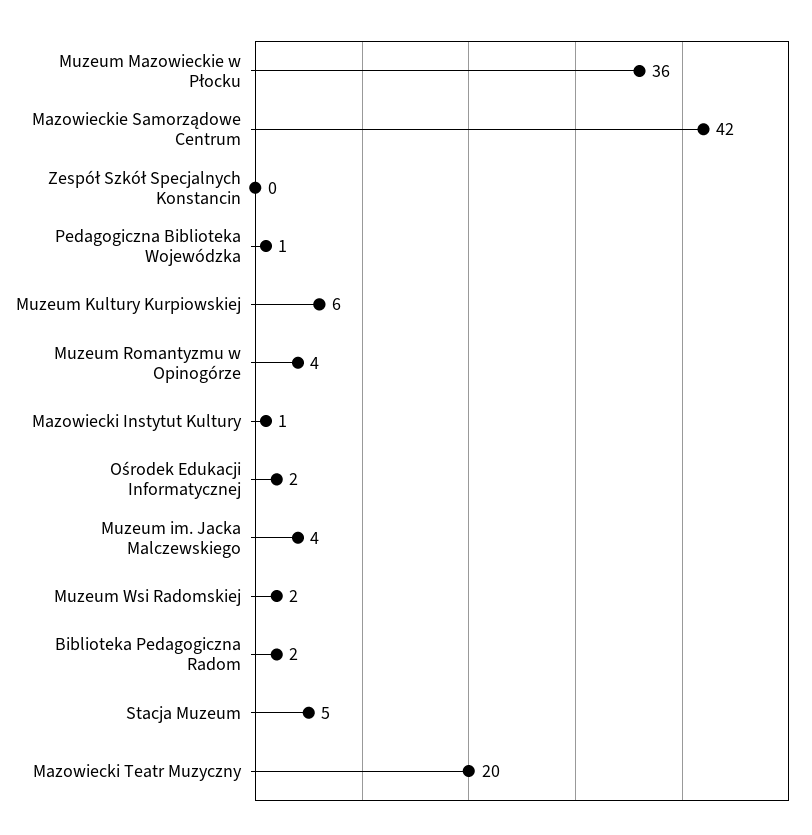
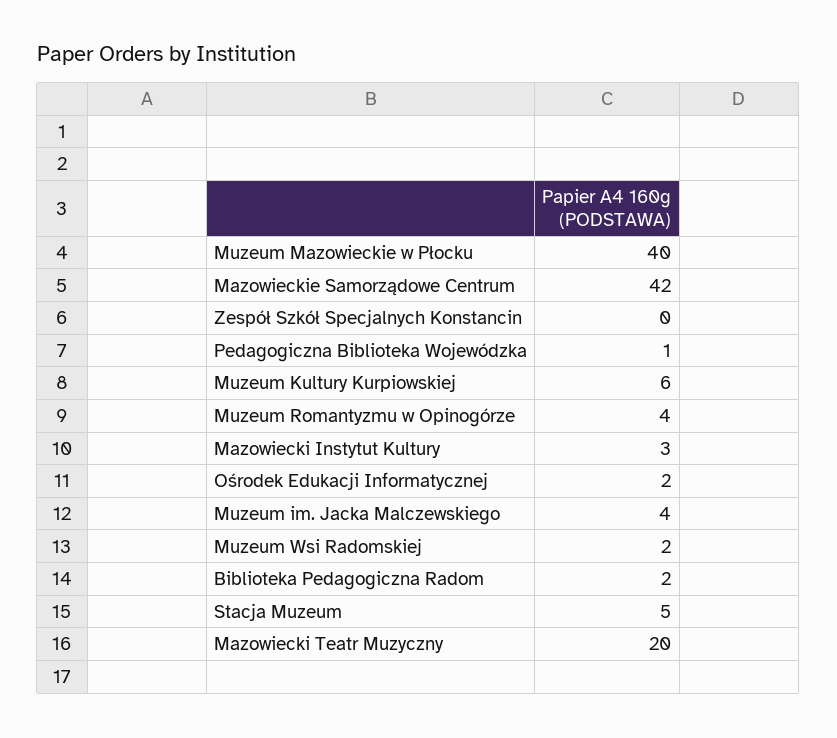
  {
-   "Muzeum Mazowieckie w Płocku": 36,
+   "Muzeum Mazowieckie w Płocku": 40,
    "Mazowieckie Samorządowe Centrum": 42,
    "Zespół Szkół Specjalnych Konstancin": 0,
    "Pedagogiczna Biblioteka Wojewódzka": 1,
    "Muzeum Kultury Kurpiowskiej": 6,
    "Muzeum Romantyzmu w Opinogórze": 4,
-   "Mazowiecki Instytut Kultury": 1,
+   "Mazowiecki Instytut Kultury": 3,
    "Ośrodek Edukacji Informatycznej": 2,
    "Muzeum im. Jacka Malczewskiego": 4,
    "Muzeum Wsi Radomskiej": 2,
    "Biblioteka Pedagogiczna Radom": 2,
    "Stacja Muzeum": 5,
    "Mazowiecki Teatr Muzyczny": 20
  }

